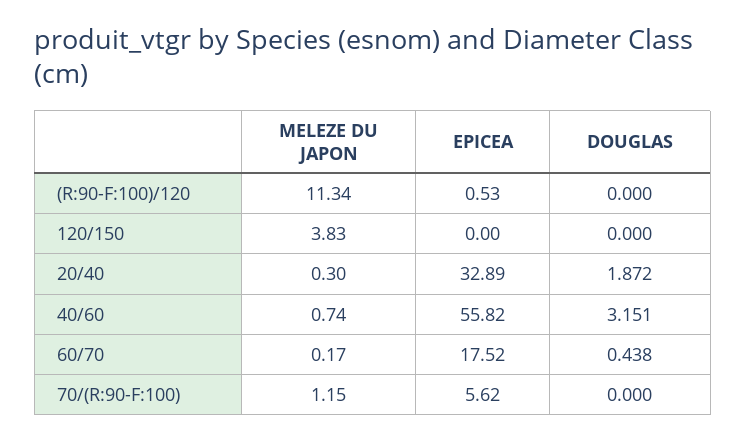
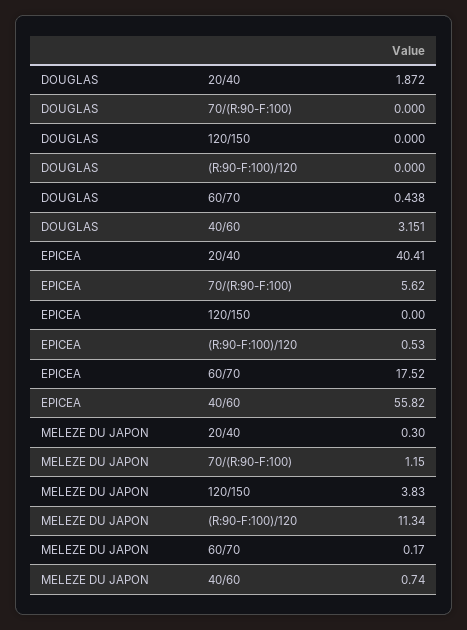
  {
    "MELEZE DU JAPON": {
      "(R:90-F:100)/120": 11.34,
      "120/150": 3.83,
      "20/40": 0.3,
      "40/60": 0.74,
      "60/70": 0.17,
      "70/(R:90-F:100)": 1.15
    },
    "EPICEA": {
      "(R:90-F:100)/120": 0.53,
      "120/150": 0,
-     "20/40": 32.89,
+     "20/40": 40.41,
      "40/60": 55.82,
      "60/70": 17.52,
      "70/(R:90-F:100)": 5.62
    },
    "DOUGLAS": {
      "(R:90-F:100)/120": 0,
      "120/150": 0,
      "20/40": 1.872,
      "40/60": 3.151,
      "60/70": 0.438,
      "70/(R:90-F:100)": 0
    }
  }

